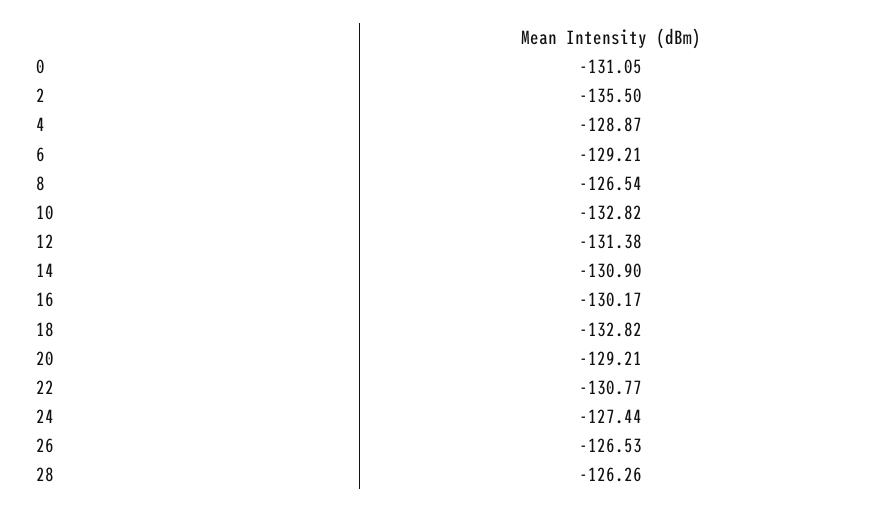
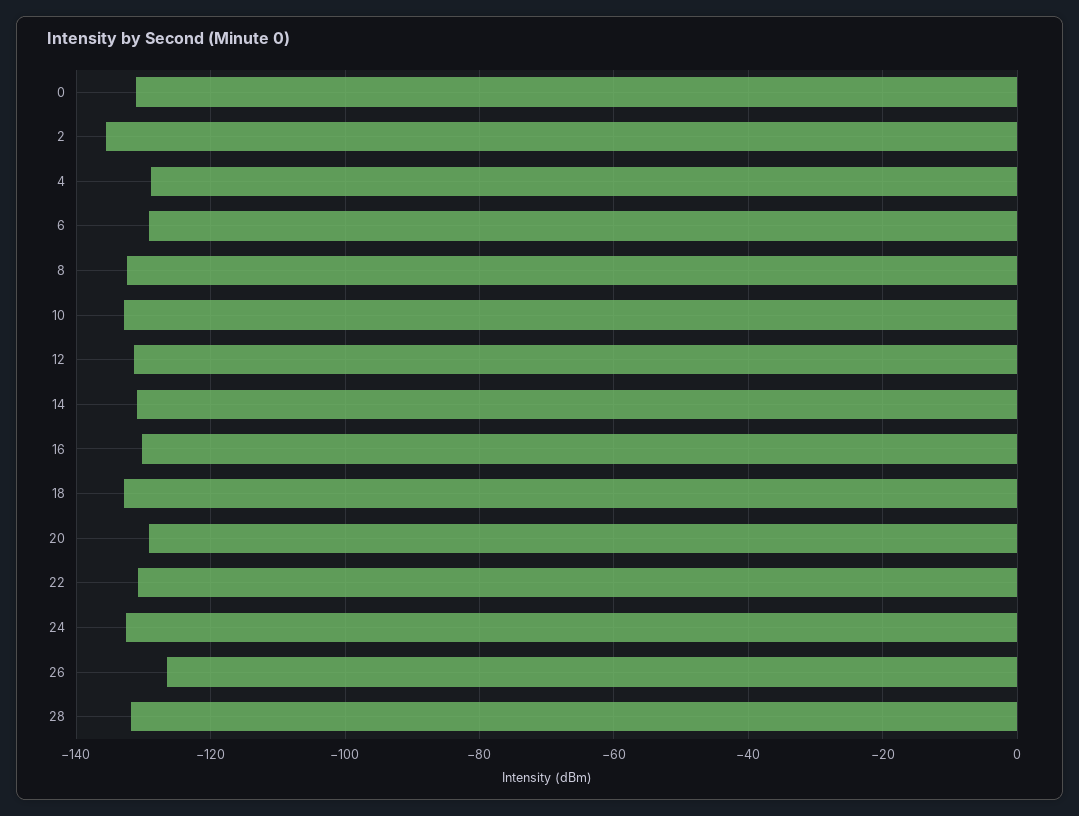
  {
    "0": -131.05,
    "2": -135.5,
    "4": -128.87,
    "6": -129.21,
-   "8": -126.54,
+   "8": -132,
    "10": -132.82,
    "12": -131.38,
    "14": -130.9,
    "16": -130.17,
    "18": -132.82,
    "20": -129.21,
    "22": -130.77,
-   "24": -127.44,
+   "24": -132,
    "26": -126.53,
-   "28": -126.26
+   "28": -132
  }

